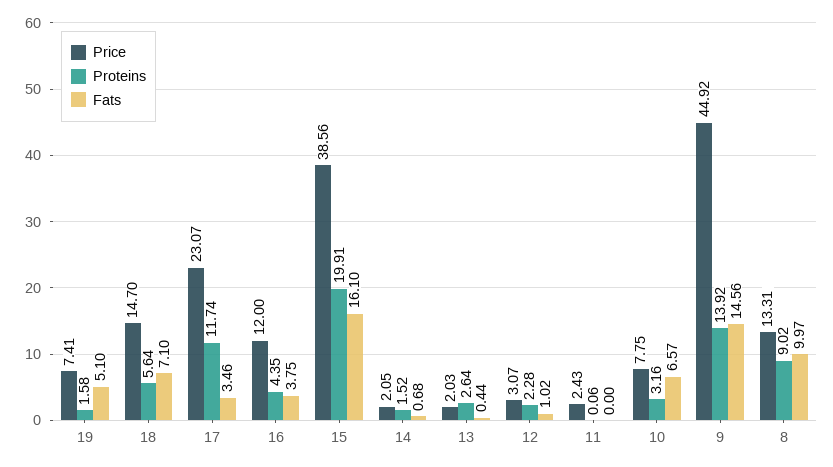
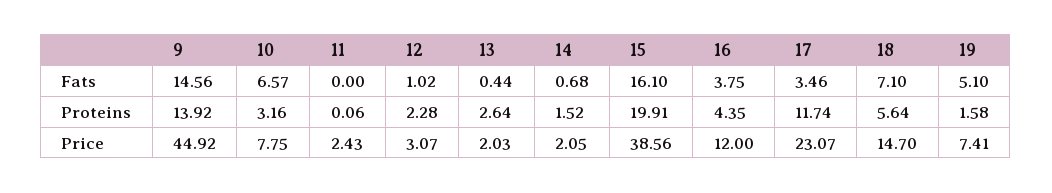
  {
    "Price": {
      "19": 7.41,
      "18": 14.7,
      "17": 23.07,
      "16": 12,
      "15": 38.56,
      "14": 2.05,
      "13": 2.03,
      "12": 3.07,
      "11": 2.43,
      "10": 7.75,
-     "9": 44.92,
+     "9": 44.92
-     "8": 13.31
    },
    "Proteins": {
      "19": 1.58,
      "18": 5.64,
      "17": 11.74,
      "16": 4.35,
      "15": 19.91,
      "14": 1.52,
      "13": 2.64,
      "12": 2.28,
      "11": 0.06,
      "10": 3.16,
-     "9": 13.92,
+     "9": 13.92
-     "8": 9.02
    },
    "Fats": {
      "19": 5.1,
      "18": 7.1,
      "17": 3.46,
      "16": 3.75,
      "15": 16.1,
      "14": 0.68,
      "13": 0.44,
      "12": 1.02,
      "11": 0,
      "10": 6.57,
-     "9": 14.56,
+     "9": 14.56
-     "8": 9.97
    }
  }

